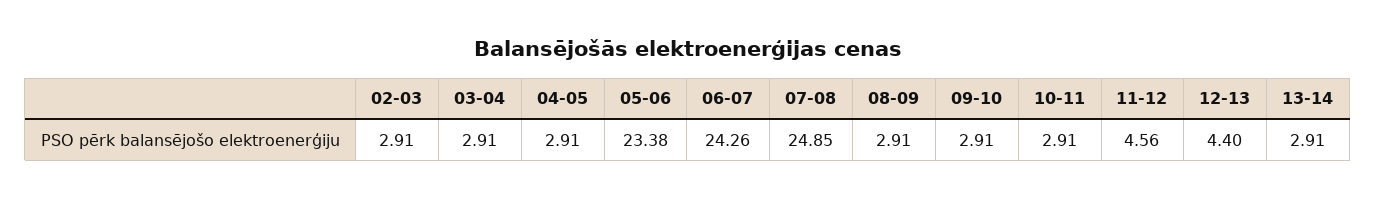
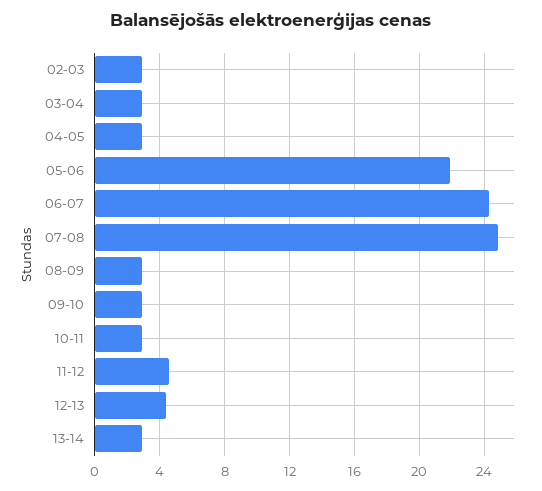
  {
    "02-03": 2.91,
    "03-04": 2.91,
    "04-05": 2.91,
-   "05-06": 23.38,
+   "05-06": 22,
    "06-07": 24.26,
    "07-08": 24.85,
    "08-09": 2.91,
    "09-10": 2.91,
    "10-11": 2.91,
    "11-12": 4.56,
    "12-13": 4.4,
    "13-14": 2.91
  }

